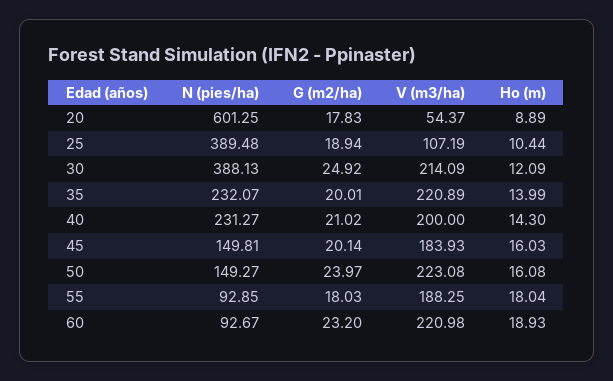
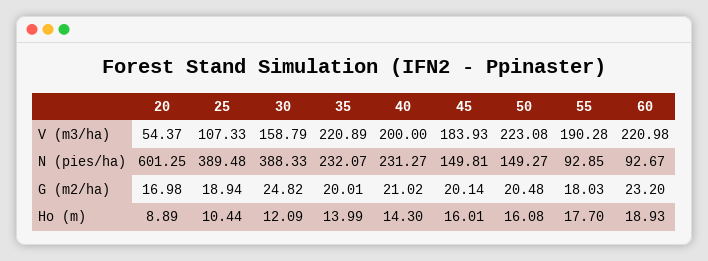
  {
    "N (pies/ha)": {
      "20": 601.25,
      "25": 389.48,
-     "30": 388.13,
+     "30": 388.33,
      "35": 232.07,
      "40": 231.27,
      "45": 149.81,
      "50": 149.27,
      "55": 92.85,
      "60": 92.67
    },
    "G (m2/ha)": {
-     "20": 17.83,
+     "20": 16.98,
      "25": 18.94,
-     "30": 24.92,
+     "30": 24.82,
      "35": 20.01,
      "40": 21.02,
      "45": 20.14,
-     "50": 23.97,
+     "50": 20.48,
      "55": 18.03,
      "60": 23.2
    },
    "V (m3/ha)": {
      "20": 54.37,
-     "25": 107.19,
+     "25": 107.33,
-     "30": 214.09,
+     "30": 158.79,
      "35": 220.89,
      "40": 200,
      "45": 183.93,
      "50": 223.08,
-     "55": 188.25,
+     "55": 190.28,
      "60": 220.98
    },
    "Ho (m)": {
      "20": 8.89,
      "25": 10.44,
      "30": 12.09,
      "35": 13.99,
      "40": 14.3,
-     "45": 16.03,
+     "45": 16.01,
      "50": 16.08,
-     "55": 18.04,
+     "55": 17.7,
      "60": 18.93
    }
  }

